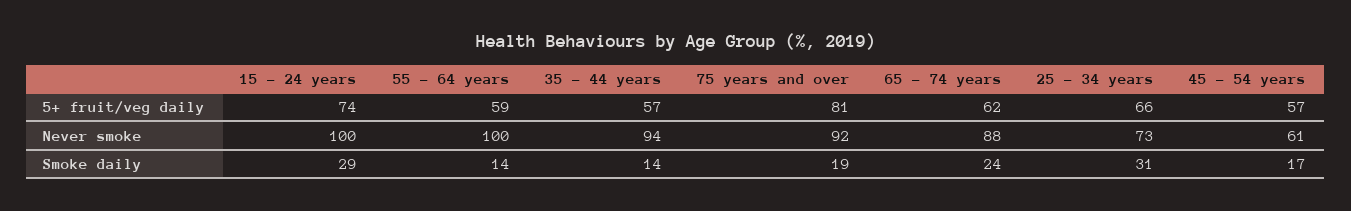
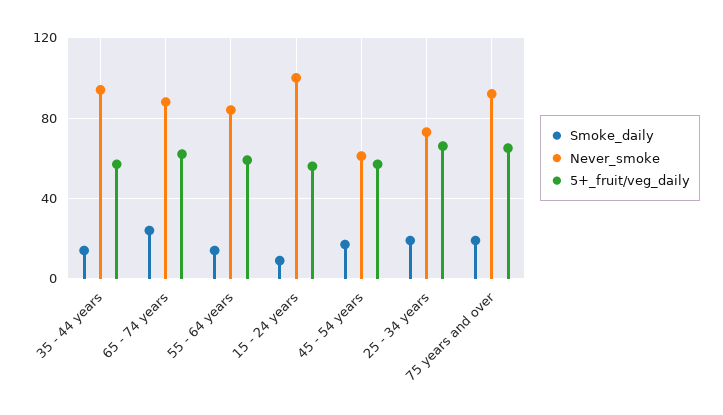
  {
    "5+ fruit/veg daily": {
-     "15 - 24 years": 74,
+     "15 - 24 years": 55,
      "55 - 64 years": 59,
      "35 - 44 years": 57,
-     "75 years and over": 81,
+     "75 years and over": 65,
      "65 - 74 years": 62,
      "25 - 34 years": 66,
      "45 - 54 years": 57
    },
    "Never smoke": {
      "15 - 24 years": 100,
-     "55 - 64 years": 100,
+     "55 - 64 years": 85,
      "35 - 44 years": 94,
      "75 years and over": 92,
      "65 - 74 years": 88,
      "25 - 34 years": 73,
      "45 - 54 years": 61
    },
    "Smoke daily": {
-     "15 - 24 years": 29,
+     "15 - 24 years": 10,
      "55 - 64 years": 14,
      "35 - 44 years": 14,
      "75 years and over": 19,
      "65 - 74 years": 24,
-     "25 - 34 years": 31,
+     "25 - 34 years": 20,
      "45 - 54 years": 17
    }
  }

